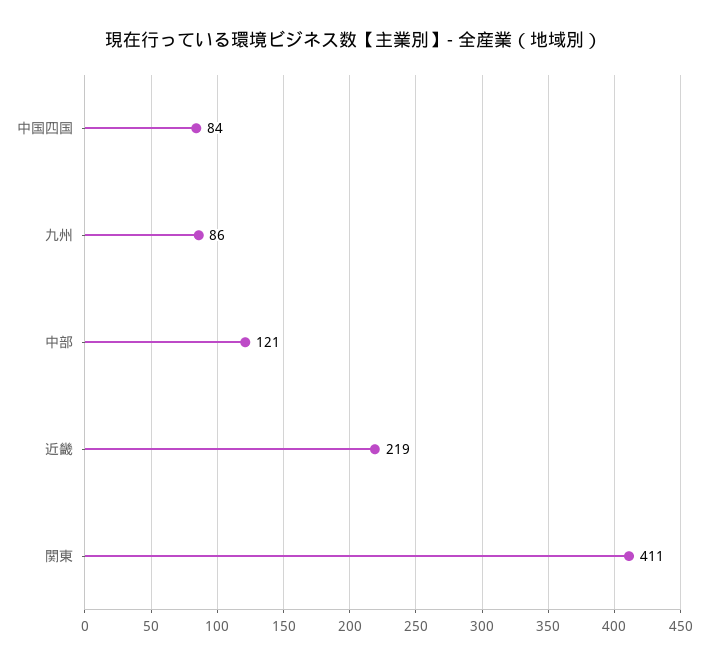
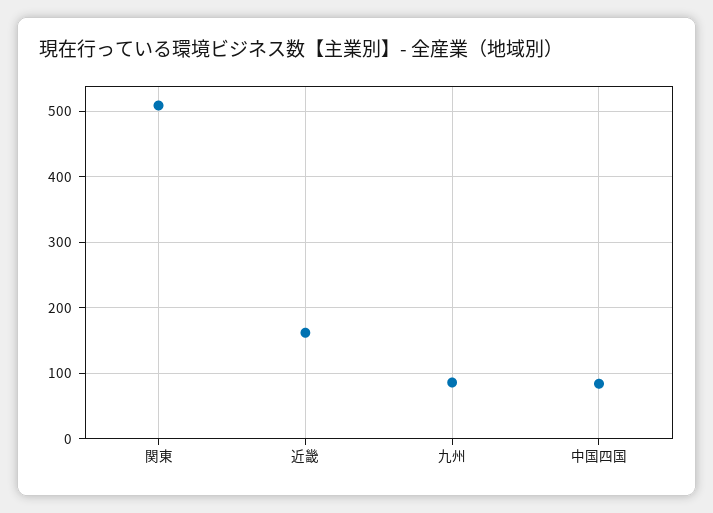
  {
    "中国四国": 84,
    "九州": 86,
-   "中部": 121,
-   "近畿": 219,
+   "近畿": 160,
-   "関東": 411
+   "関東": 510
  }

